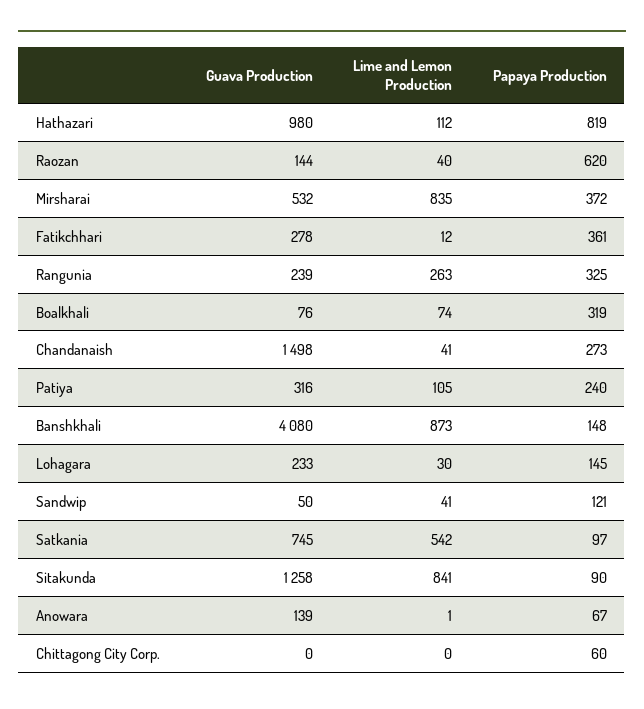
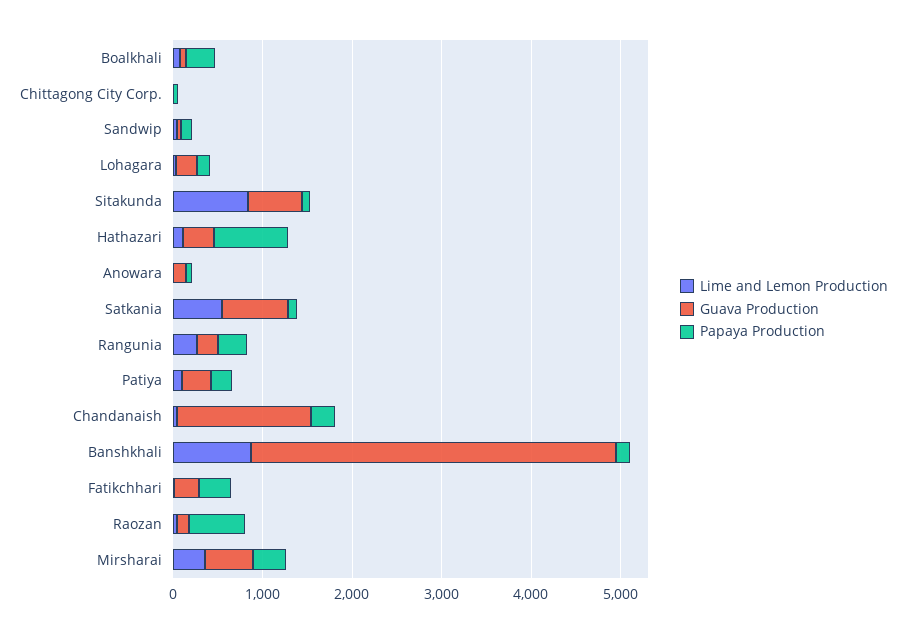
  {
    "Guava Production": {
-     "Hathazari": 980,
+     "Hathazari": 400,
      "Raozan": 144,
      "Mirsharai": 532,
      "Fatikchhari": 278,
      "Rangunia": 239,
      "Boalkhali": 76,
      "Chandanaish": 1498,
      "Patiya": 316,
      "Banshkhali": 4080,
      "Lohagara": 233,
      "Sandwip": 50,
      "Satkania": 745,
-     "Sitakunda": 1258,
+     "Sitakunda": 600,
      "Anowara": 139,
      "Chittagong City Corp.": 0
    },
    "Lime and Lemon Production": {
      "Hathazari": 112,
      "Raozan": 40,
-     "Mirsharai": 835,
+     "Mirsharai": 400,
      "Fatikchhari": 12,
      "Rangunia": 263,
      "Boalkhali": 74,
      "Chandanaish": 41,
      "Patiya": 105,
      "Banshkhali": 873,
      "Lohagara": 30,
      "Sandwip": 41,
      "Satkania": 542,
      "Sitakunda": 841,
      "Anowara": 1,
      "Chittagong City Corp.": 0
    },
    "Papaya Production": {
      "Hathazari": 819,
      "Raozan": 620,
      "Mirsharai": 372,
      "Fatikchhari": 361,
      "Rangunia": 325,
      "Boalkhali": 319,
      "Chandanaish": 273,
      "Patiya": 240,
      "Banshkhali": 148,
      "Lohagara": 145,
      "Sandwip": 121,
      "Satkania": 97,
      "Sitakunda": 90,
      "Anowara": 67,
      "Chittagong City Corp.": 60
    }
  }

